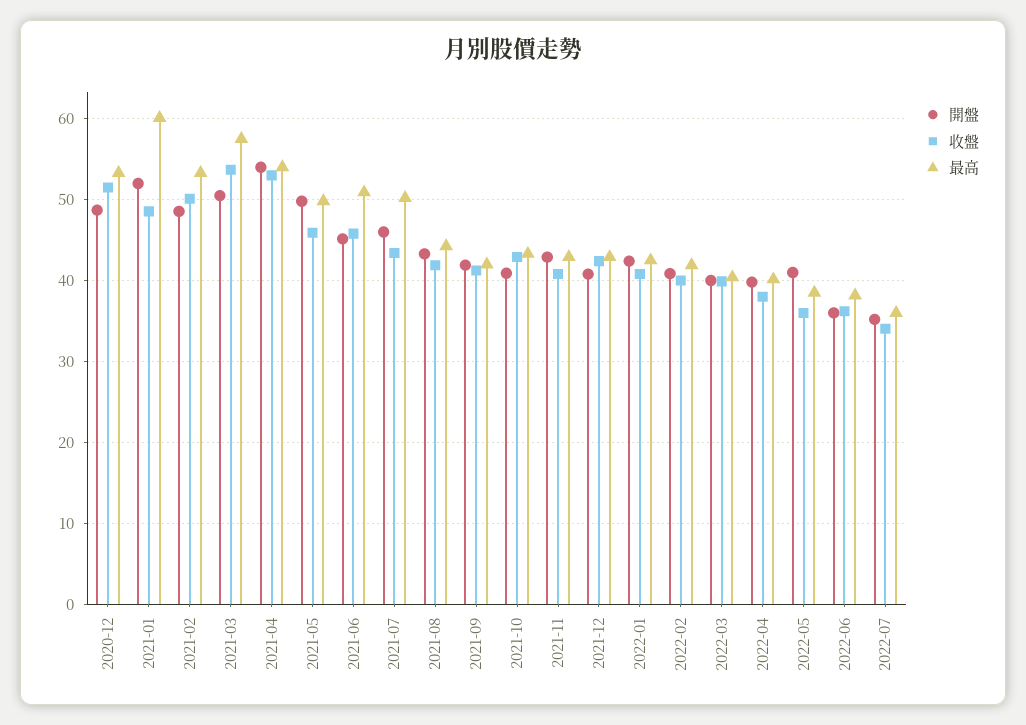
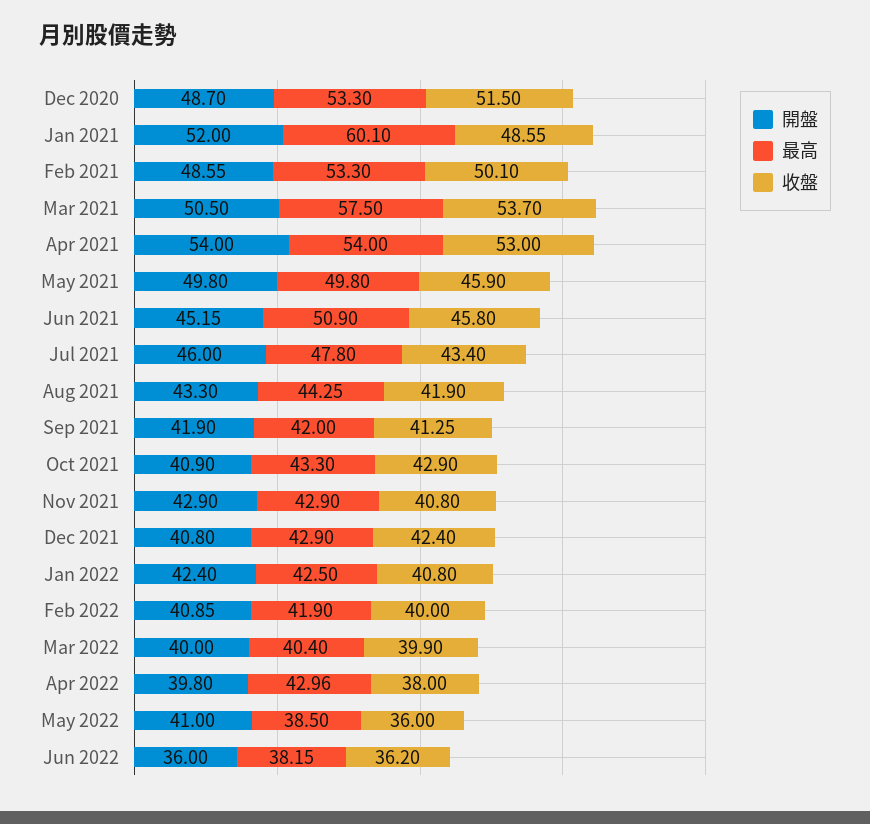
  {
    "開盤": {
      "2020-12": 48.7,
      "2021-01": 52,
      "2021-02": 48.55,
      "2021-03": 50.5,
      "2021-04": 54,
      "2021-05": 49.8,
      "2021-06": 45.15,
      "2021-07": 46,
      "2021-08": 43.3,
      "2021-09": 41.9,
      "2021-10": 40.9,
      "2021-11": 42.9,
      "2021-12": 40.8,
      "2022-01": 42.4,
      "2022-02": 40.85,
      "2022-03": 40,
      "2022-04": 39.8,
      "2022-05": 41,
-     "2022-06": 36,
+     "2022-06": 36
-     "2022-07": 35
    },
    "收盤": {
      "2020-12": 51.5,
      "2021-01": 48.55,
      "2021-02": 50.1,
      "2021-03": 53.7,
      "2021-04": 53,
      "2021-05": 45.9,
      "2021-06": 45.8,
      "2021-07": 43.4,
      "2021-08": 41.9,
      "2021-09": 41.25,
      "2021-10": 42.9,
      "2021-11": 40.8,
      "2021-12": 42.4,
      "2022-01": 40.8,
      "2022-02": 40,
      "2022-03": 39.9,
      "2022-04": 38,
      "2022-05": 36,
-     "2022-06": 36.2,
+     "2022-06": 36.2
-     "2022-07": 34
    },
    "最高": {
      "2020-12": 53.3,
      "2021-01": 60.1,
      "2021-02": 53.3,
      "2021-03": 57.5,
      "2021-04": 54,
      "2021-05": 49.8,
      "2021-06": 50.9,
-     "2021-07": 50,
+     "2021-07": 47.8,
      "2021-08": 44.25,
      "2021-09": 42,
      "2021-10": 43.3,
      "2021-11": 42.9,
      "2021-12": 42.9,
      "2022-01": 42.5,
      "2022-02": 41.9,
      "2022-03": 40.4,
-     "2022-04": 40,
+     "2022-04": 42.96,
      "2022-05": 38.5,
-     "2022-06": 38.15,
+     "2022-06": 38.15
-     "2022-07": 36
    }
  }

